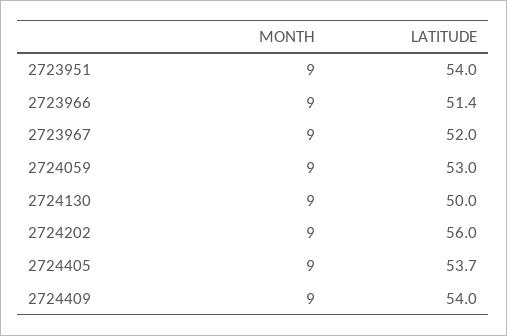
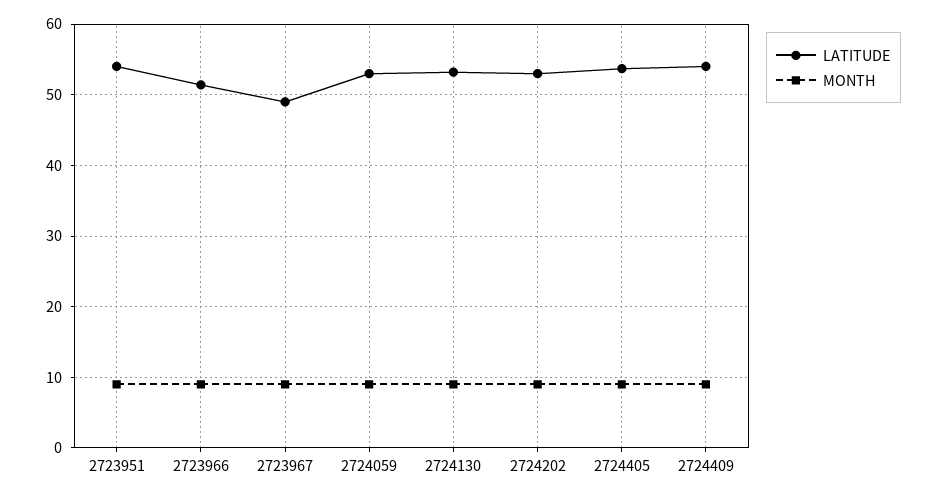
  {
    "MONTH": {
      "2723951": 9,
      "2723966": 9,
      "2723967": 9,
      "2724059": 9,
      "2724130": 9,
      "2724202": 9,
      "2724405": 9,
      "2724409": 9
    },
    "LATITUDE": {
      "2723951": 54,
      "2723966": 51.4,
-     "2723967": 52,
+     "2723967": 49,
      "2724059": 53,
-     "2724130": 50,
+     "2724130": 53,
-     "2724202": 56,
+     "2724202": 53,
      "2724405": 53.7,
      "2724409": 54
    }
  }

